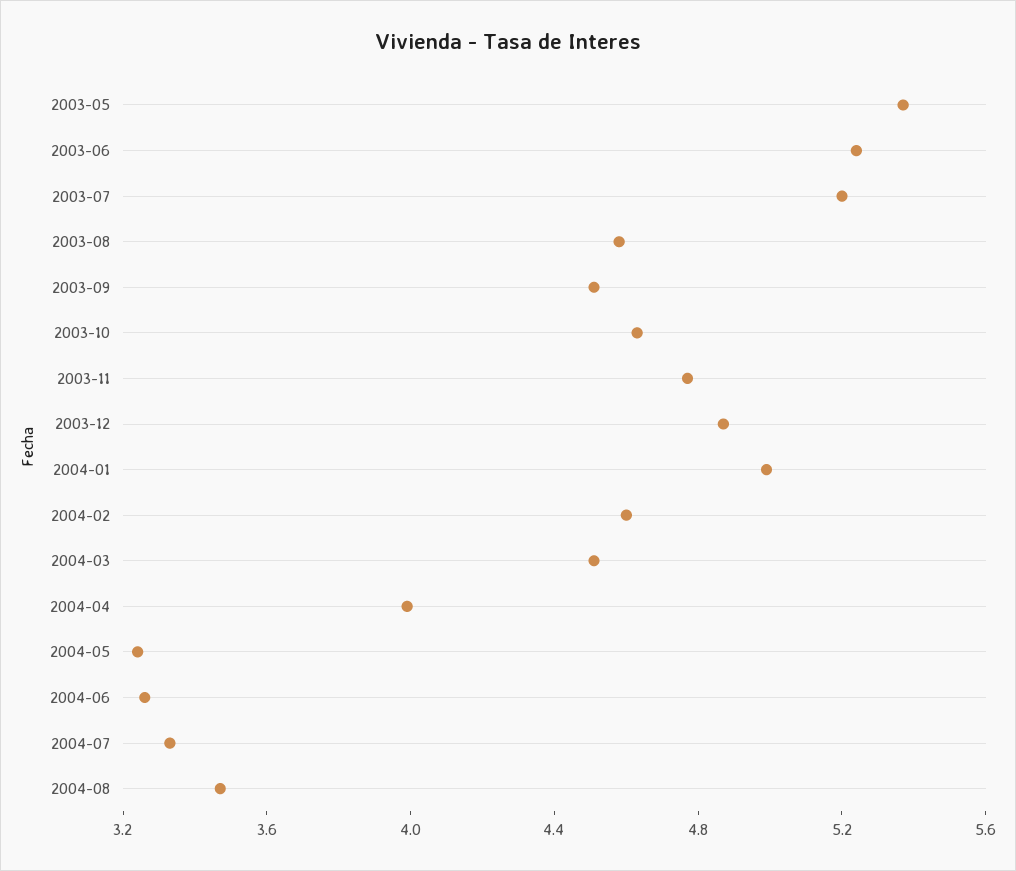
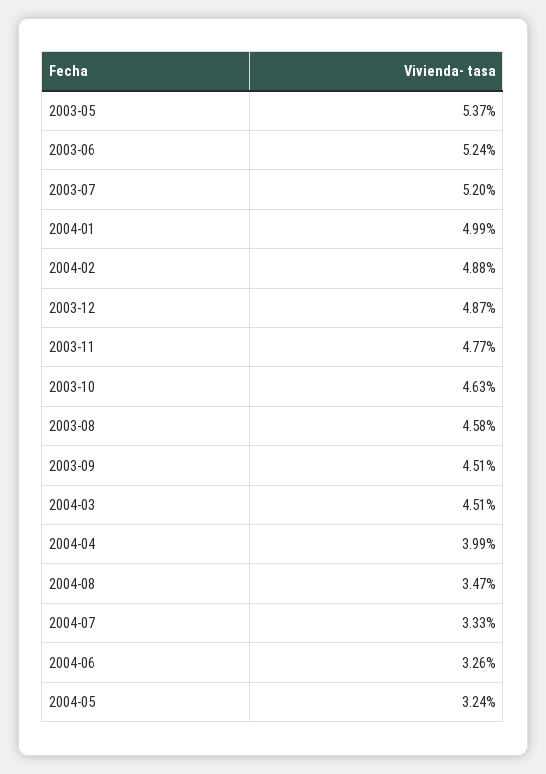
  {
    "2003-05": 5.37,
    "2003-06": 5.24,
    "2003-07": 5.2,
    "2003-08": 4.58,
    "2003-09": 4.51,
    "2003-10": 4.63,
    "2003-11": 4.77,
    "2003-12": 4.87,
    "2004-01": 4.99,
-   "2004-02": 4.6,
+   "2004-02": 4.88,
    "2004-03": 4.51,
    "2004-04": 3.99,
    "2004-05": 3.24,
    "2004-06": 3.26,
    "2004-07": 3.33,
    "2004-08": 3.47
  }

